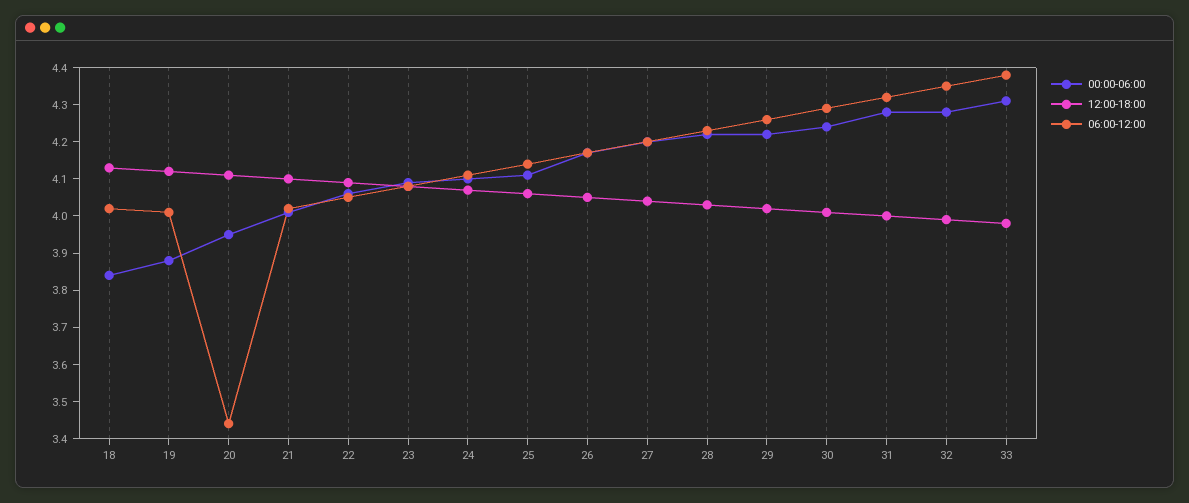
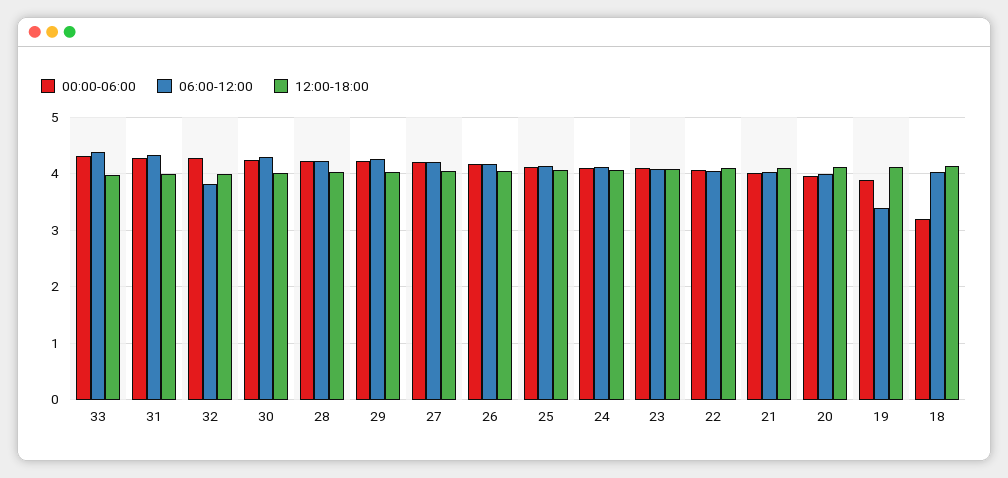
  {
    "00:00-06:00": {
-     "18": 3.85,
+     "18": 3.2,
      "19": 3.9,
      "20": 3.95,
      "21": 4,
      "22": 4.05,
      "23": 4.1,
      "24": 4.1,
      "25": 4.1,
      "26": 4.15,
      "27": 4.2,
      "28": 4.2,
      "29": 4.2,
      "30": 4.25,
      "31": 4.3,
      "32": 4.3,
      "33": 4.3
    },
    "12:00-18:00": {
      "18": 4.15,
      "19": 4.1,
      "20": 4.1,
      "21": 4.1,
      "22": 4.1,
      "23": 4.1,
      "24": 4.05,
      "25": 4.05,
      "26": 4.05,
      "27": 4.05,
      "28": 4.05,
      "29": 4,
      "30": 4,
      "31": 4,
      "32": 4,
      "33": 4
    },
    "06:00-12:00": {
      "18": 4,
-     "19": 4,
+     "19": 3.4,
-     "20": 3.45,
+     "20": 4,
      "21": 4,
      "22": 4.05,
      "23": 4.1,
      "24": 4.1,
      "25": 4.15,
      "26": 4.15,
      "27": 4.2,
      "28": 4.25,
      "29": 4.25,
      "30": 4.3,
      "31": 4.3,
-     "32": 4.35,
+     "32": 3.8,
      "33": 4.4
    }
  }

